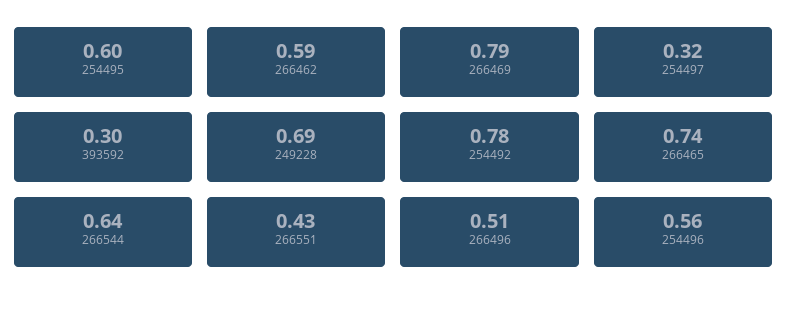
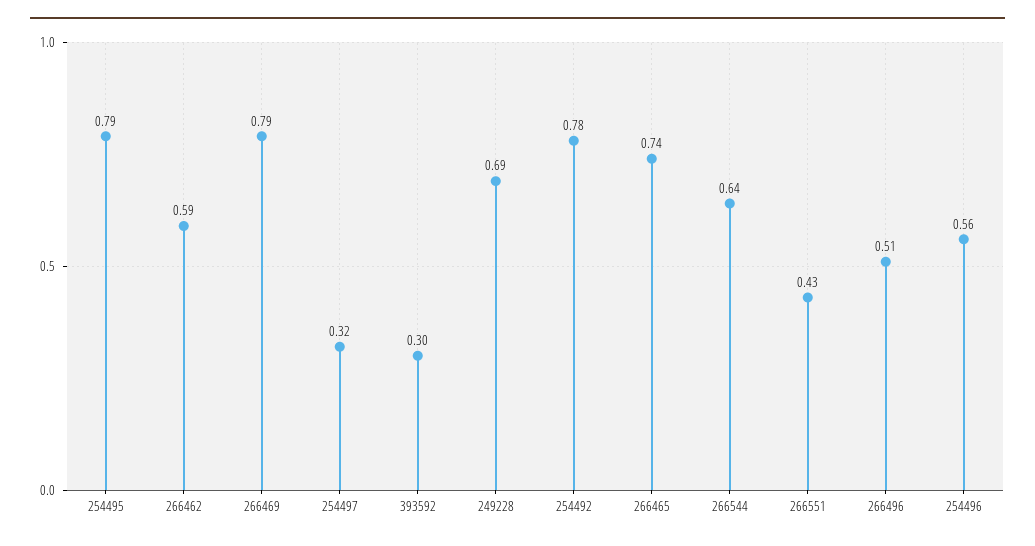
  {
-   "254495": 0.6,
+   "254495": 0.79,
    "266462": 0.59,
    "266469": 0.79,
    "254497": 0.32,
    "393592": 0.3,
    "249228": 0.69,
    "254492": 0.78,
    "266465": 0.74,
    "266544": 0.64,
    "266551": 0.43,
    "266496": 0.51,
    "254496": 0.56
  }

